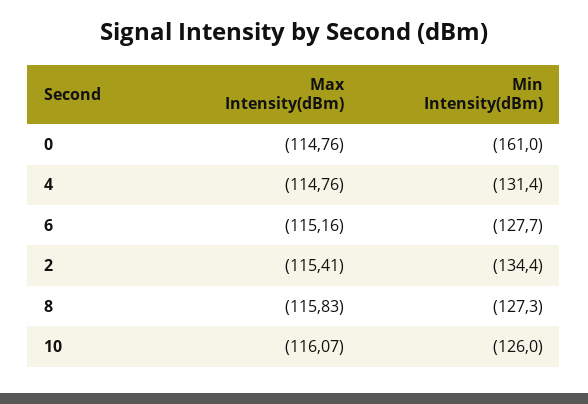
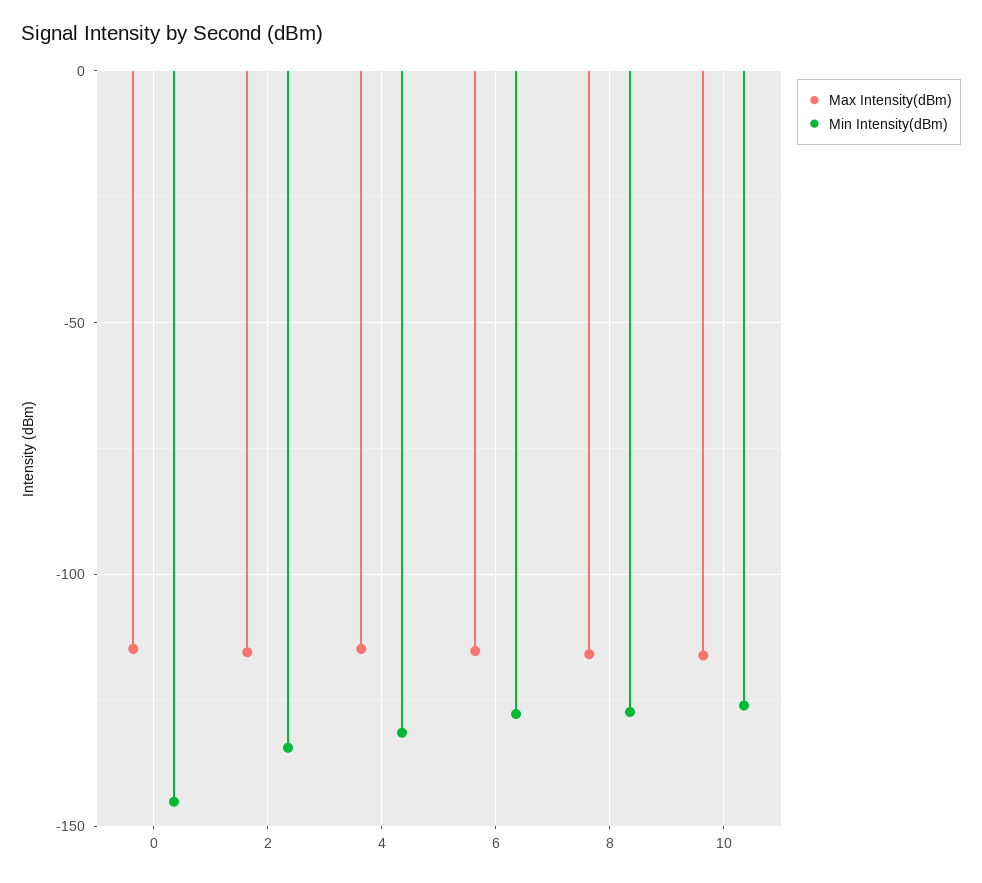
  {
    "Max Intensity(dBm)": {
      "0": -114.76,
      "4": -114.76,
      "6": -115.16,
      "2": -115.41,
      "8": -115.83,
      "10": -116.07
    },
    "Min Intensity(dBm)": {
-     "0": -161,
+     "0": -145,
      "4": -131.4,
      "6": -127.7,
      "2": -134.4,
      "8": -127.3,
      "10": -126
    }
  }

